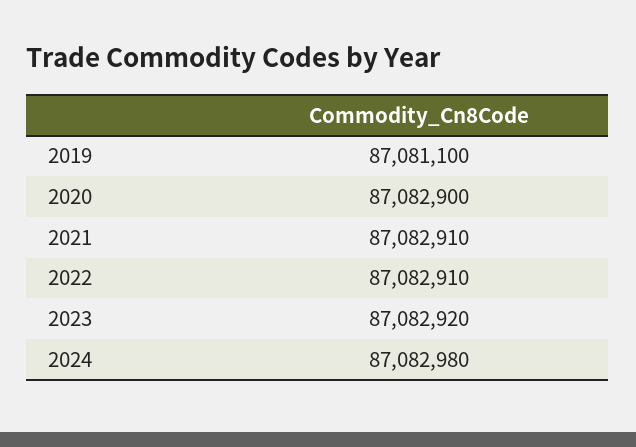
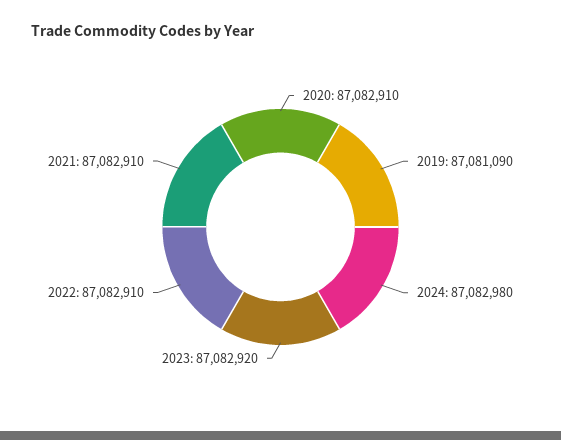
  {
-   "2019": 87081100,
+   "2019": 87081090,
-   "2020": 87082900,
+   "2020": 87082910,
    "2021": 87082910,
    "2022": 87082910,
    "2023": 87082920,
    "2024": 87082980
  }

